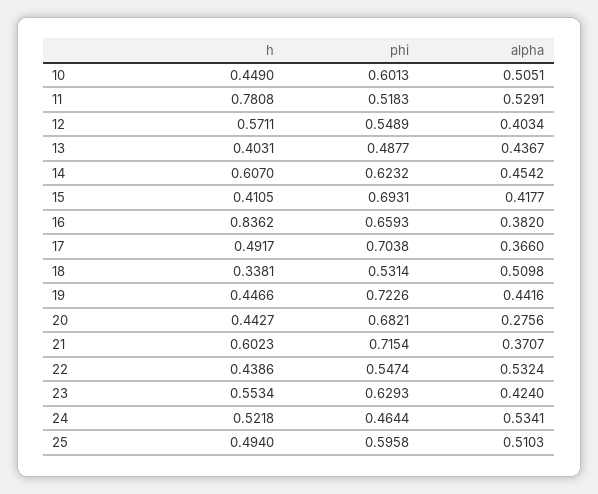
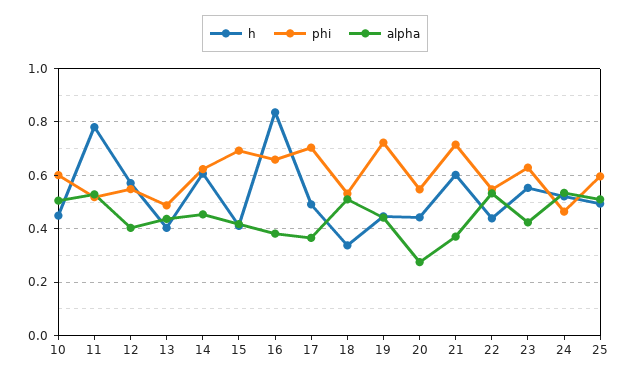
  {
    "h": {
      "10": 0.449,
      "11": 0.7808,
      "12": 0.5711,
      "13": 0.4031,
      "14": 0.607,
      "15": 0.4105,
      "16": 0.8362,
      "17": 0.4917,
      "18": 0.3381,
      "19": 0.4466,
      "20": 0.4427,
      "21": 0.6023,
      "22": 0.4386,
      "23": 0.5534,
      "24": 0.5218,
      "25": 0.494
    },
    "phi": {
      "10": 0.6013,
      "11": 0.5183,
      "12": 0.5489,
      "13": 0.4877,
      "14": 0.6232,
      "15": 0.6931,
      "16": 0.6593,
      "17": 0.7038,
      "18": 0.5314,
      "19": 0.7226,
-     "20": 0.6821,
+     "20": 0.55,
      "21": 0.7154,
      "22": 0.5474,
      "23": 0.6293,
      "24": 0.4644,
      "25": 0.5958
    },
    "alpha": {
      "10": 0.5051,
      "11": 0.5291,
      "12": 0.4034,
      "13": 0.4367,
      "14": 0.4542,
      "15": 0.4177,
      "16": 0.382,
      "17": 0.366,
      "18": 0.5098,
      "19": 0.4416,
      "20": 0.2756,
      "21": 0.3707,
      "22": 0.5324,
      "23": 0.424,
      "24": 0.5341,
      "25": 0.5103
    }
  }

